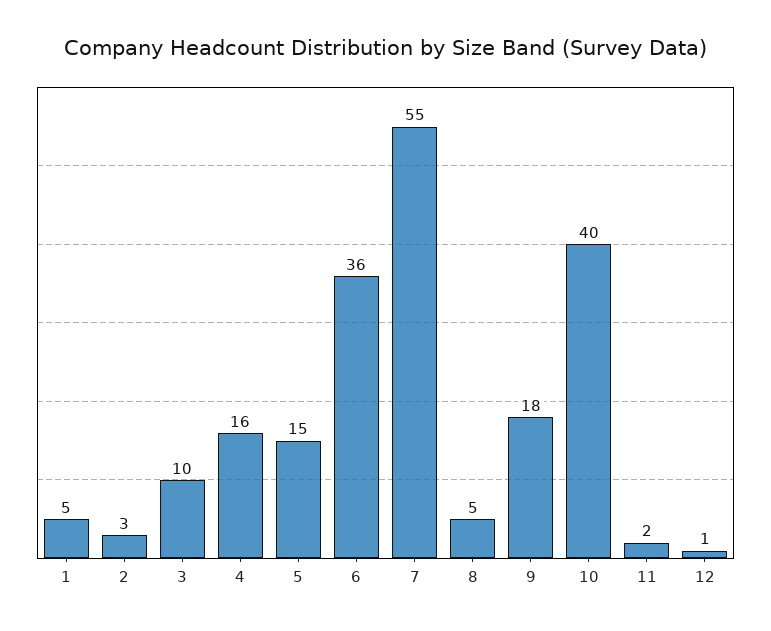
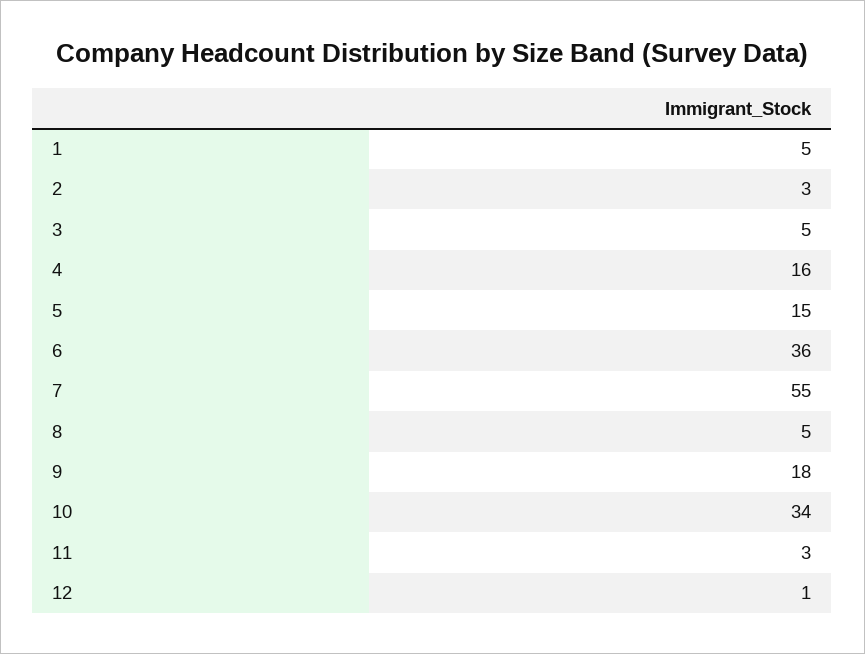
  {
    "1": 5,
    "2": 3,
-   "3": 10,
+   "3": 5,
    "4": 16,
    "5": 15,
    "6": 36,
    "7": 55,
    "8": 5,
    "9": 18,
-   "10": 40,
+   "10": 34,
-   "11": 2,
+   "11": 3,
    "12": 1
  }

